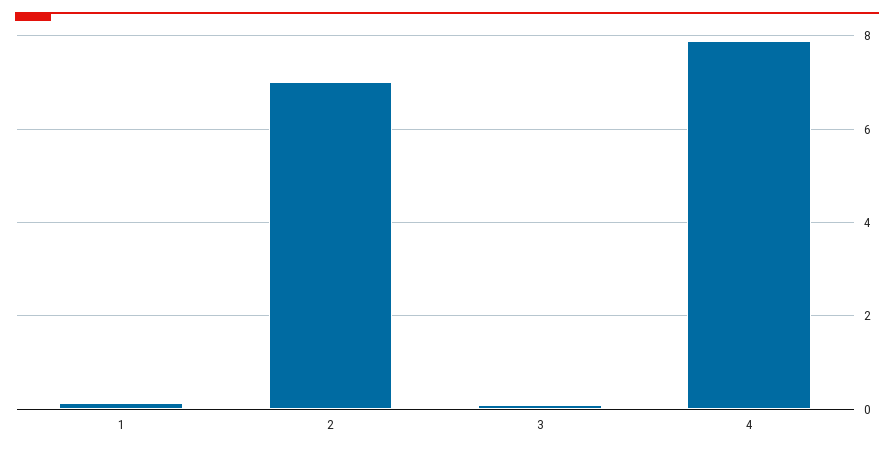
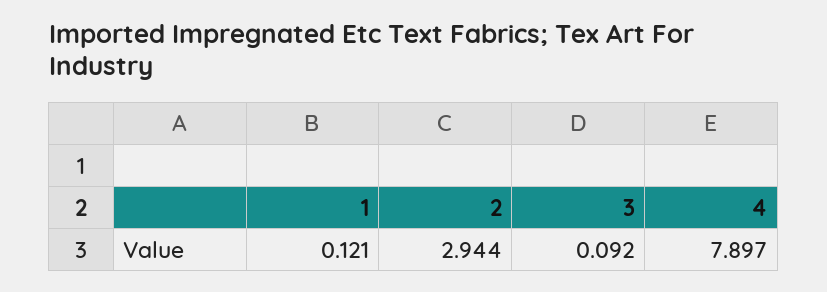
  {
    "1": 0.121,
-   "2": 7,
+   "2": 2.944,
    "3": 0.092,
    "4": 7.897
  }

